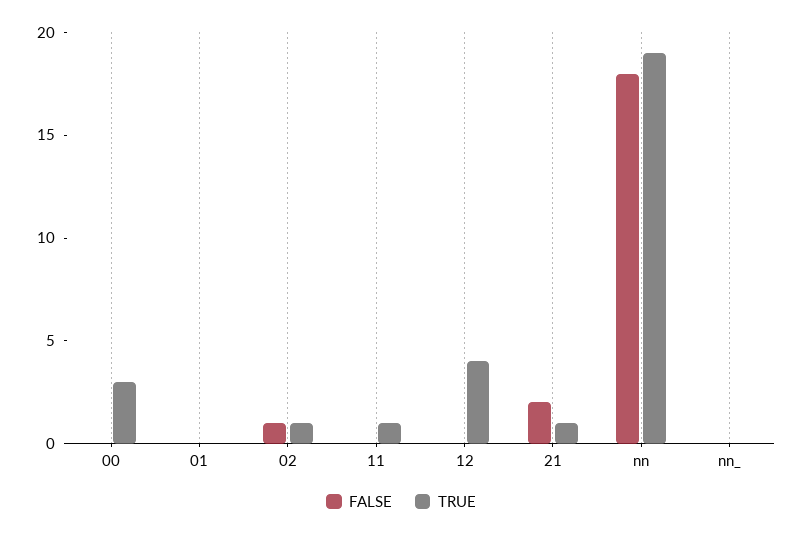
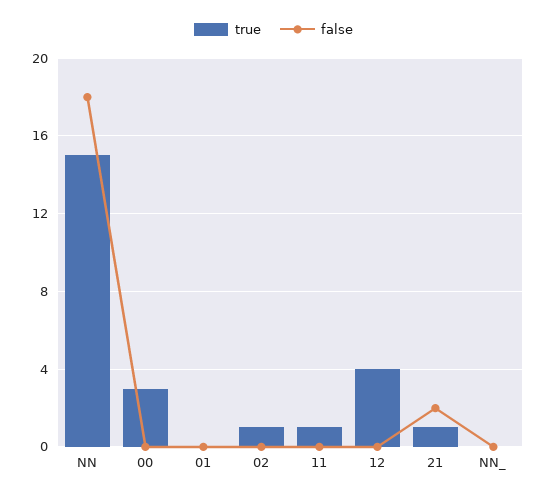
  {
    "FALSE": {
      "00": 0,
      "01": 0,
-     "02": 1,
+     "02": 0,
      "11": 0,
      "12": 0,
      "21": 2,
      "nn": 18,
      "nn_": 0
    },
    "TRUE": {
      "00": 3,
      "01": 0,
      "02": 1,
      "11": 1,
      "12": 4,
      "21": 1,
-     "nn": 19,
+     "nn": 15,
      "nn_": 0
    }
  }

